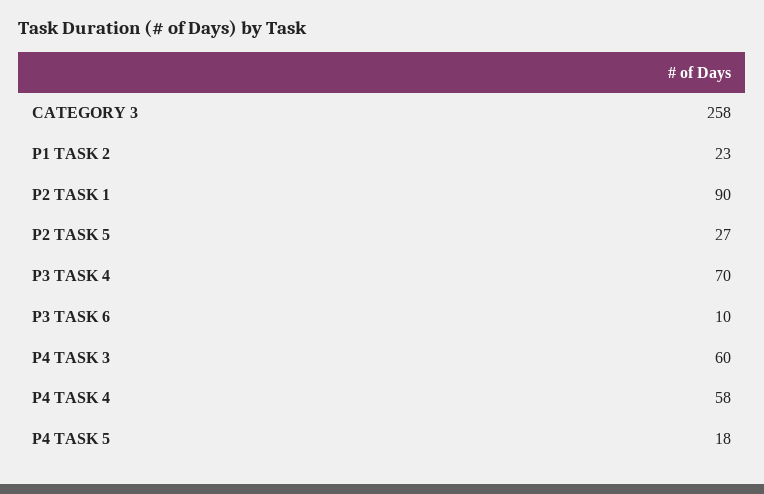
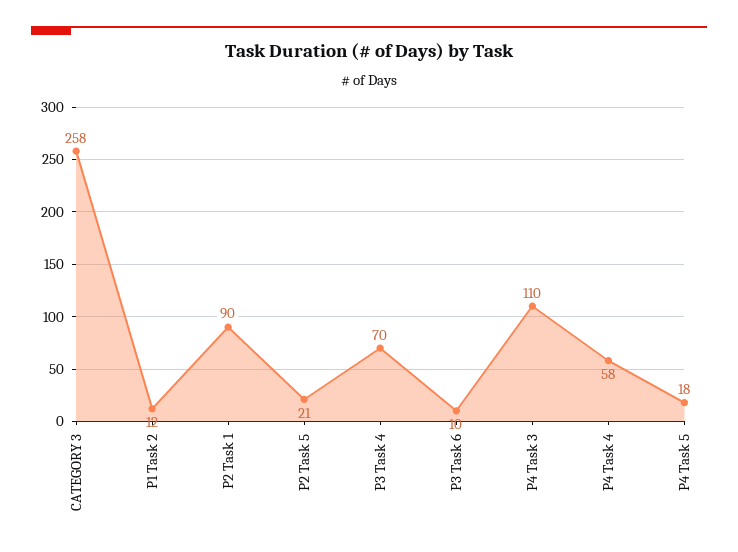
  {
    "CATEGORY 3": 258,
-   "P1 TASK 2": 23,
+   "P1 TASK 2": 12,
    "P2 TASK 1": 90,
-   "P2 TASK 5": 27,
+   "P2 TASK 5": 21,
    "P3 TASK 4": 70,
    "P3 TASK 6": 10,
-   "P4 TASK 3": 60,
+   "P4 TASK 3": 110,
    "P4 TASK 4": 58,
    "P4 TASK 5": 18
  }

